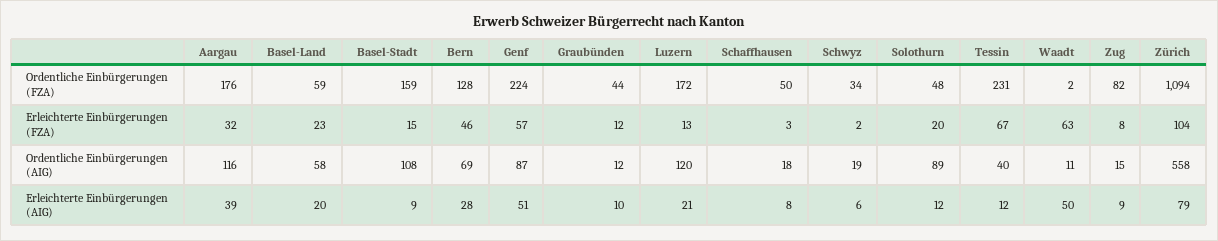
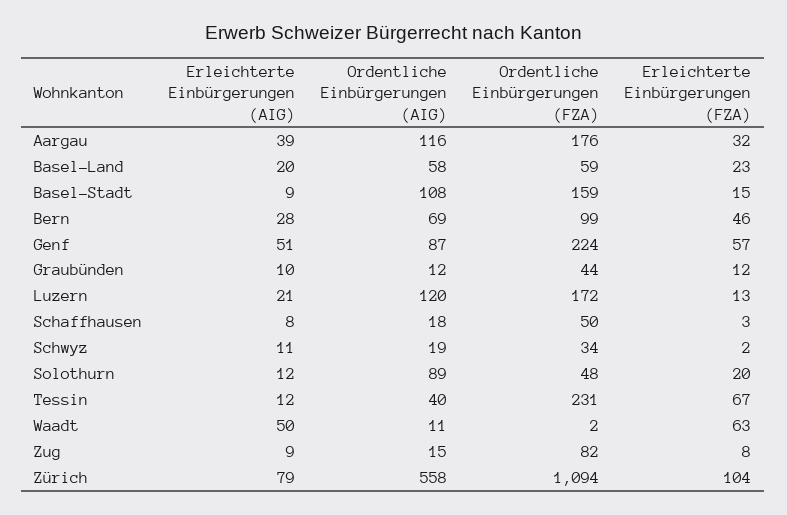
  {
    "Aargau": {
      "Ordentliche Einbürgerungen (FZA)": 176,
      "Erleichterte Einbürgerungen (FZA)": 32,
      "Ordentliche Einbürgerungen (AIG)": 116,
      "Erleichterte Einbürgerungen (AIG)": 39
    },
    "Basel-Land": {
      "Ordentliche Einbürgerungen (FZA)": 59,
      "Erleichterte Einbürgerungen (FZA)": 23,
      "Ordentliche Einbürgerungen (AIG)": 58,
      "Erleichterte Einbürgerungen (AIG)": 20
    },
    "Basel-Stadt": {
      "Ordentliche Einbürgerungen (FZA)": 159,
      "Erleichterte Einbürgerungen (FZA)": 15,
      "Ordentliche Einbürgerungen (AIG)": 108,
      "Erleichterte Einbürgerungen (AIG)": 9
    },
    "Bern": {
-     "Ordentliche Einbürgerungen (FZA)": 128,
+     "Ordentliche Einbürgerungen (FZA)": 99,
      "Erleichterte Einbürgerungen (FZA)": 46,
      "Ordentliche Einbürgerungen (AIG)": 69,
      "Erleichterte Einbürgerungen (AIG)": 28
    },
    "Genf": {
      "Ordentliche Einbürgerungen (FZA)": 224,
      "Erleichterte Einbürgerungen (FZA)": 57,
      "Ordentliche Einbürgerungen (AIG)": 87,
      "Erleichterte Einbürgerungen (AIG)": 51
    },
    "Graubünden": {
      "Ordentliche Einbürgerungen (FZA)": 44,
      "Erleichterte Einbürgerungen (FZA)": 12,
      "Ordentliche Einbürgerungen (AIG)": 12,
      "Erleichterte Einbürgerungen (AIG)": 10
    },
    "Luzern": {
      "Ordentliche Einbürgerungen (FZA)": 172,
      "Erleichterte Einbürgerungen (FZA)": 13,
      "Ordentliche Einbürgerungen (AIG)": 120,
      "Erleichterte Einbürgerungen (AIG)": 21
    },
    "Schaffhausen": {
      "Ordentliche Einbürgerungen (FZA)": 50,
      "Erleichterte Einbürgerungen (FZA)": 3,
      "Ordentliche Einbürgerungen (AIG)": 18,
      "Erleichterte Einbürgerungen (AIG)": 8
    },
    "Schwyz": {
      "Ordentliche Einbürgerungen (FZA)": 34,
      "Erleichterte Einbürgerungen (FZA)": 2,
      "Ordentliche Einbürgerungen (AIG)": 19,
-     "Erleichterte Einbürgerungen (AIG)": 6
+     "Erleichterte Einbürgerungen (AIG)": 11
    },
    "Solothurn": {
      "Ordentliche Einbürgerungen (FZA)": 48,
      "Erleichterte Einbürgerungen (FZA)": 20,
      "Ordentliche Einbürgerungen (AIG)": 89,
      "Erleichterte Einbürgerungen (AIG)": 12
    },
    "Tessin": {
      "Ordentliche Einbürgerungen (FZA)": 231,
      "Erleichterte Einbürgerungen (FZA)": 67,
      "Ordentliche Einbürgerungen (AIG)": 40,
      "Erleichterte Einbürgerungen (AIG)": 12
    },
    "Waadt": {
      "Ordentliche Einbürgerungen (FZA)": 2,
      "Erleichterte Einbürgerungen (FZA)": 63,
      "Ordentliche Einbürgerungen (AIG)": 11,
      "Erleichterte Einbürgerungen (AIG)": 50
    },
    "Zug": {
      "Ordentliche Einbürgerungen (FZA)": 82,
      "Erleichterte Einbürgerungen (FZA)": 8,
      "Ordentliche Einbürgerungen (AIG)": 15,
      "Erleichterte Einbürgerungen (AIG)": 9
    },
    "Zürich": {
      "Ordentliche Einbürgerungen (FZA)": 1094,
      "Erleichterte Einbürgerungen (FZA)": 104,
      "Ordentliche Einbürgerungen (AIG)": 558,
      "Erleichterte Einbürgerungen (AIG)": 79
    }
  }

